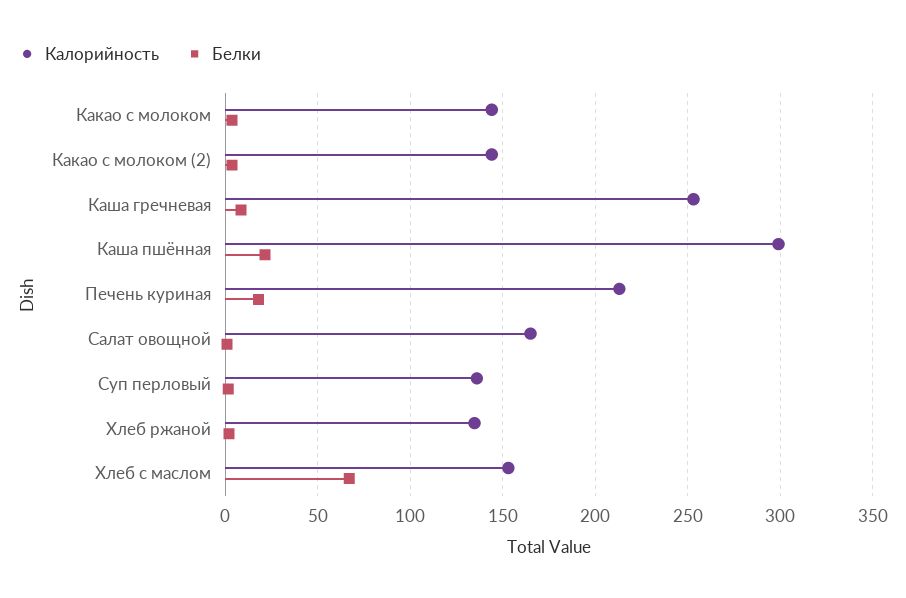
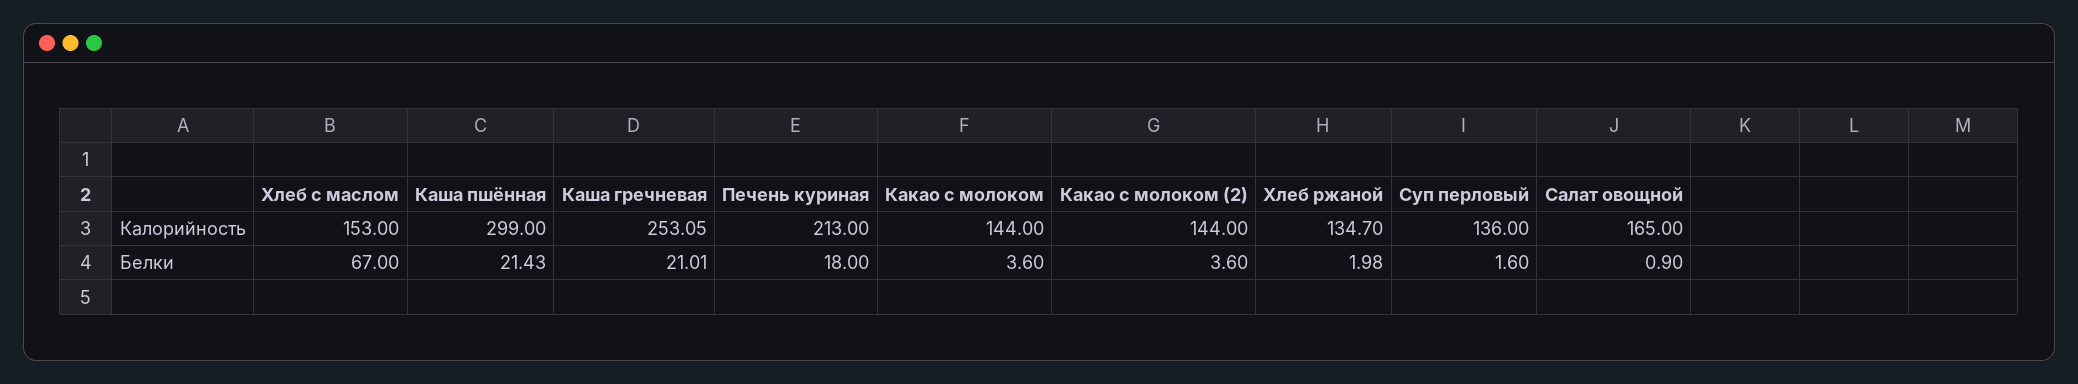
  {
    "Калорийность": {
      "Какао с молоком": 144,
      "Какао с молоком (2)": 144,
      "Каша гречневая": 253.05,
      "Каша пшённая": 299,
      "Печень куриная": 213,
      "Салат овощной": 165,
      "Суп перловый": 136,
      "Хлеб ржаной": 134.7,
      "Хлеб с маслом": 153
    },
    "Белки": {
      "Какао с молоком": 3.6,
      "Какао с молоком (2)": 3.6,
-     "Каша гречневая": 10,
+     "Каша гречневая": 21.01,
      "Каша пшённая": 21.43,
      "Печень куриная": 18,
      "Салат овощной": 0.9,
      "Суп перловый": 1.6,
      "Хлеб ржаной": 1.98,
      "Хлеб с маслом": 67
    }
  }

